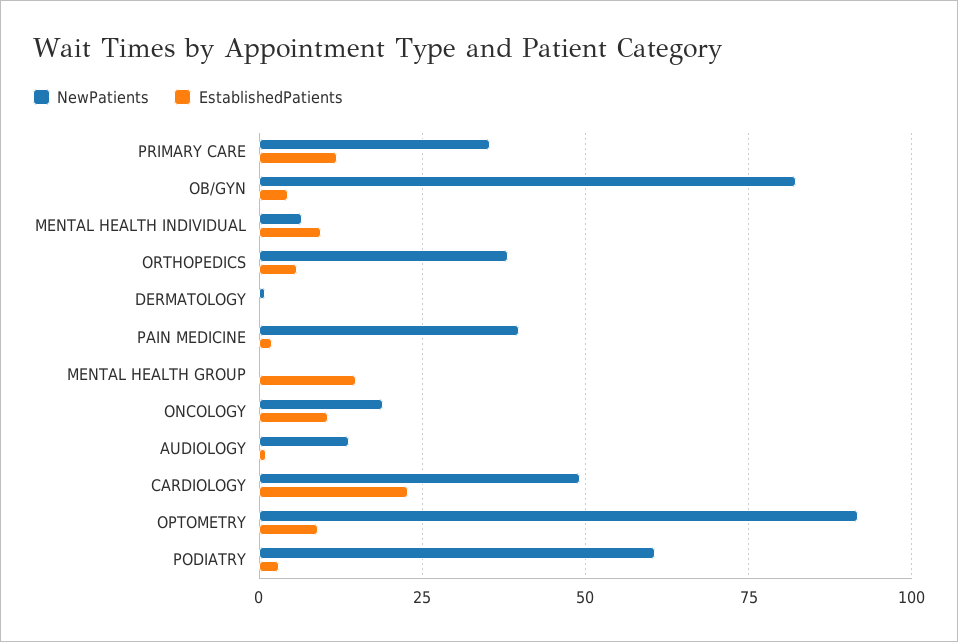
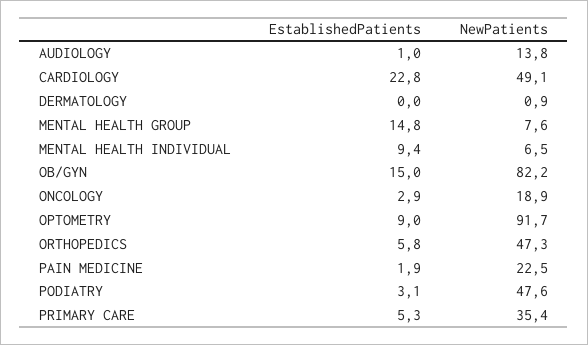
  {
    "NewPatients": {
      "PRIMARY CARE": 35.4,
      "OB/GYN": 82.2,
      "MENTAL HEALTH INDIVIDUAL": 6.5,
-     "ORTHOPEDICS": 37.5,
+     "ORTHOPEDICS": 47.3,
      "DERMATOLOGY": 0.9,
-     "PAIN MEDICINE": 40,
+     "PAIN MEDICINE": 22.5,
-     "MENTAL HEALTH GROUP": 0,
+     "MENTAL HEALTH GROUP": 7.6,
      "ONCOLOGY": 18.9,
      "AUDIOLOGY": 13.8,
      "CARDIOLOGY": 49.1,
      "OPTOMETRY": 91.7,
-     "PODIATRY": 60
+     "PODIATRY": 47.6
    },
    "EstablishedPatients": {
-     "PRIMARY CARE": 12.5,
+     "PRIMARY CARE": 5.3,
-     "OB/GYN": 5,
+     "OB/GYN": 15,
      "MENTAL HEALTH INDIVIDUAL": 9.4,
      "ORTHOPEDICS": 5.8,
      "DERMATOLOGY": 0,
      "PAIN MEDICINE": 1.9,
      "MENTAL HEALTH GROUP": 14.8,
-     "ONCOLOGY": 10,
+     "ONCOLOGY": 2.9,
      "AUDIOLOGY": 1,
      "CARDIOLOGY": 22.8,
      "OPTOMETRY": 9,
      "PODIATRY": 3.1
    }
  }

